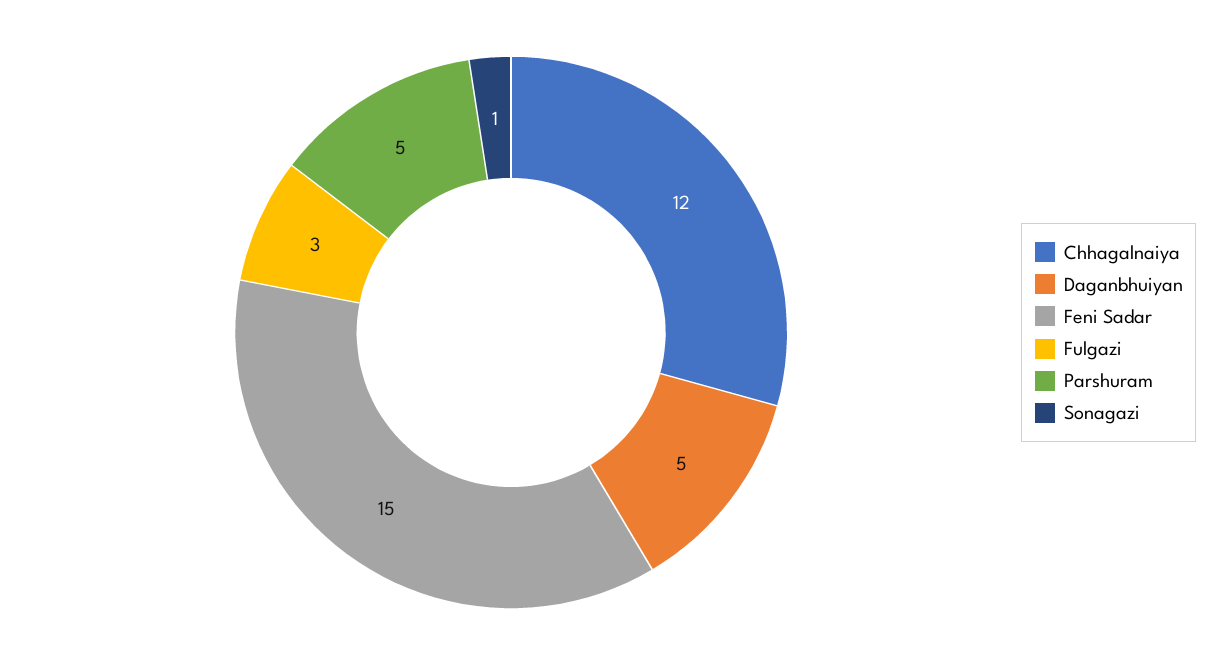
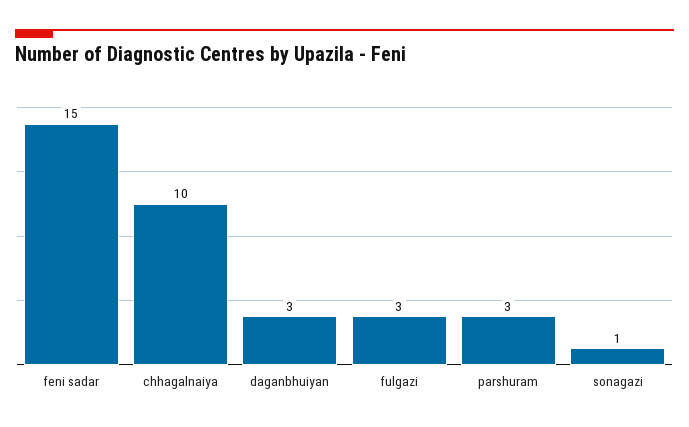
  {
-   "Chhagalnaiya": 12,
+   "Chhagalnaiya": 10,
-   "Daganbhuiyan": 5,
+   "Daganbhuiyan": 3,
    "Feni Sadar": 15,
    "Fulgazi": 3,
-   "Parshuram": 5,
+   "Parshuram": 3,
    "Sonagazi": 1
  }

